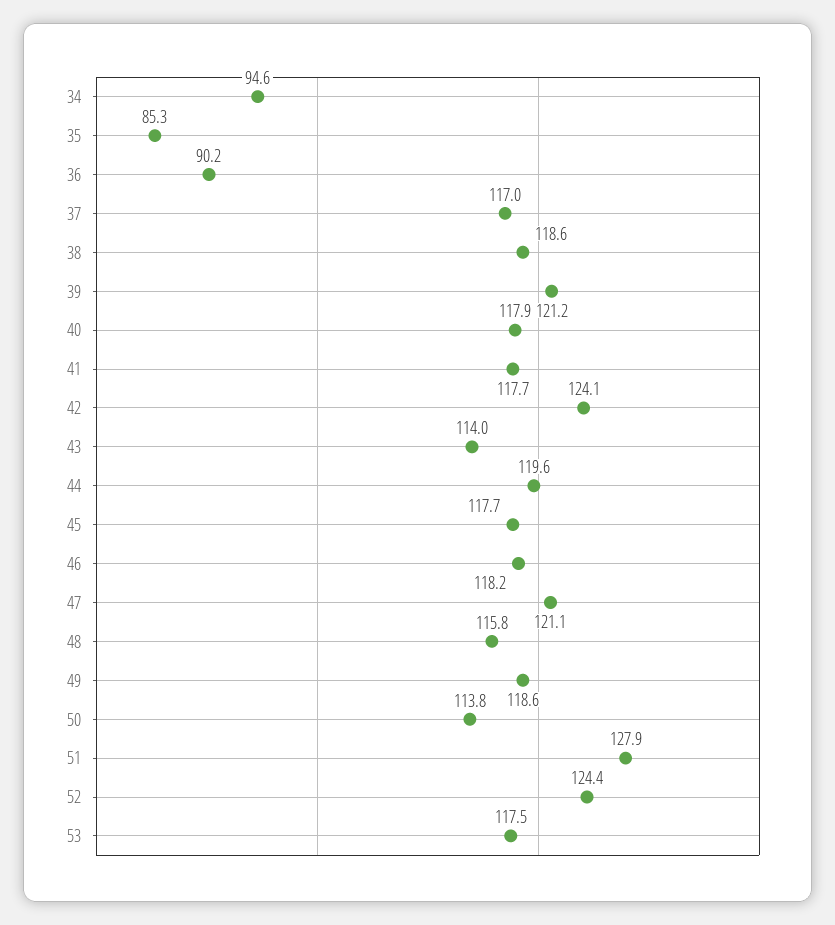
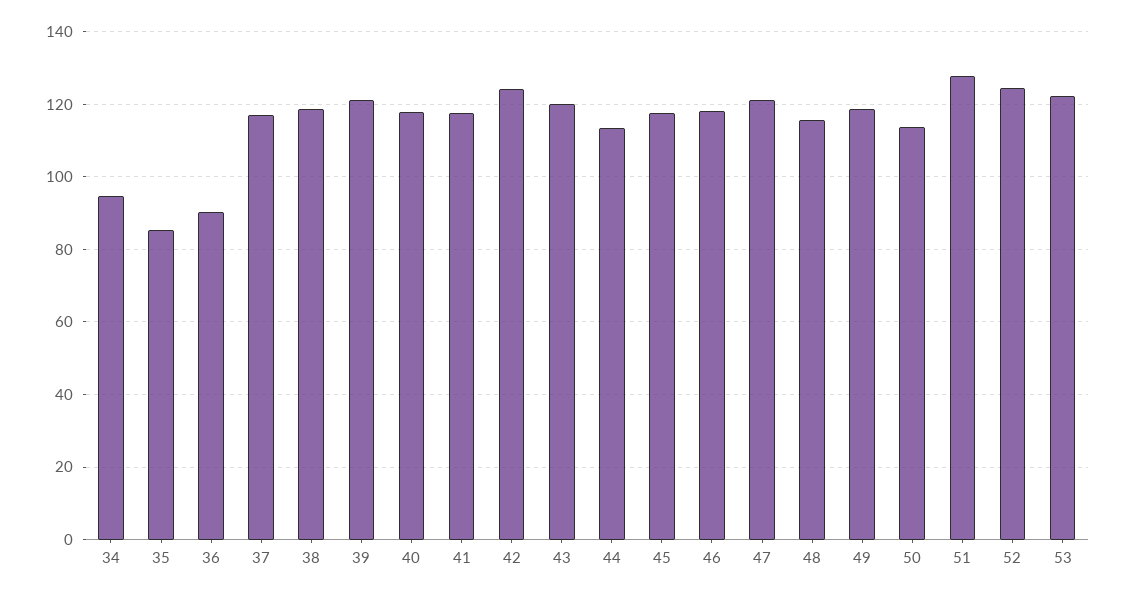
  {
    "34": 94.6,
    "35": 85.3,
    "36": 90.2,
    "37": 117,
    "38": 118.6,
    "39": 121.2,
    "40": 117.9,
    "41": 117.7,
    "42": 124.1,
-   "43": 114,
+   "43": 120,
-   "44": 119.6,
+   "44": 114,
    "45": 117.7,
    "46": 118.2,
    "47": 121.1,
    "48": 115.8,
    "49": 118.6,
    "50": 113.8,
    "51": 127.9,
    "52": 124.4,
-   "53": 117.5
+   "53": 122
  }

